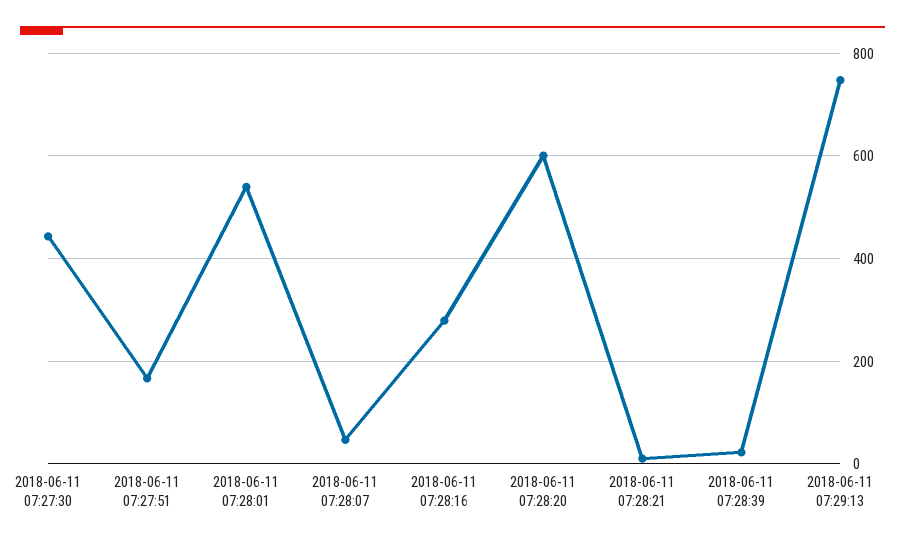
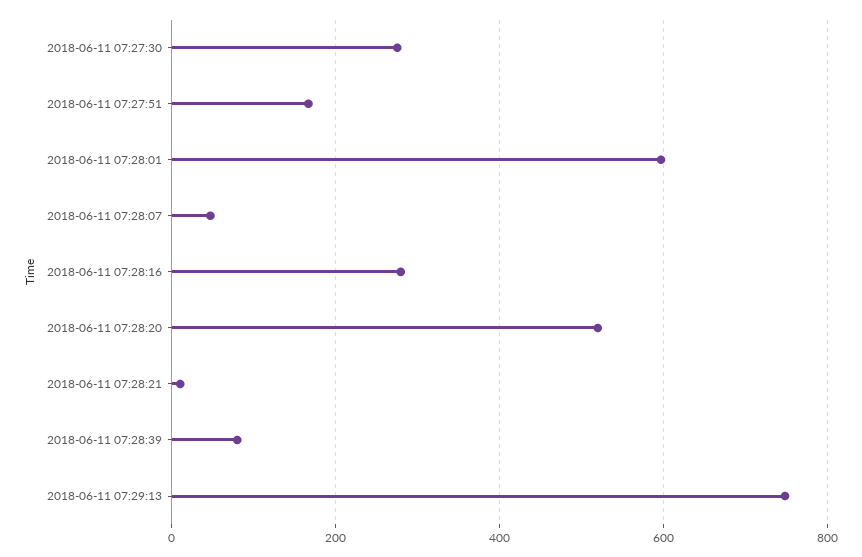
  {
-   "2018-06-11 07:27:30": 440,
+   "2018-06-11 07:27:30": 280,
    "2018-06-11 07:27:51": 160,
-   "2018-06-11 07:28:01": 540,
+   "2018-06-11 07:28:01": 600,
    "2018-06-11 07:28:07": 40,
    "2018-06-11 07:28:16": 280,
-   "2018-06-11 07:28:20": 600,
+   "2018-06-11 07:28:20": 520,
    "2018-06-11 07:28:21": 20,
-   "2018-06-11 07:28:39": 20,
+   "2018-06-11 07:28:39": 80,
    "2018-06-11 07:29:13": 740
  }

